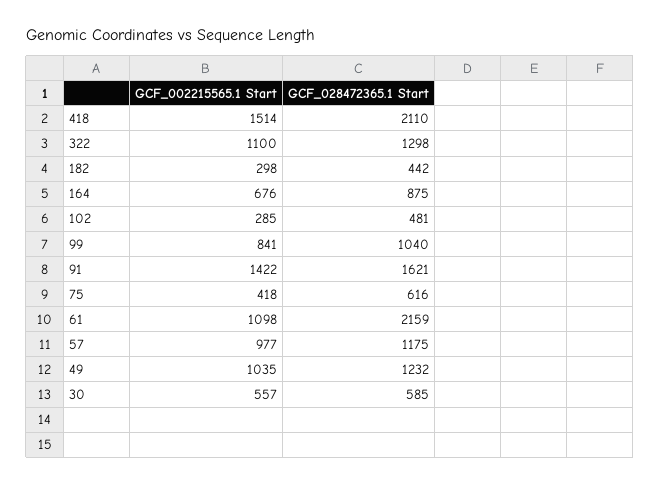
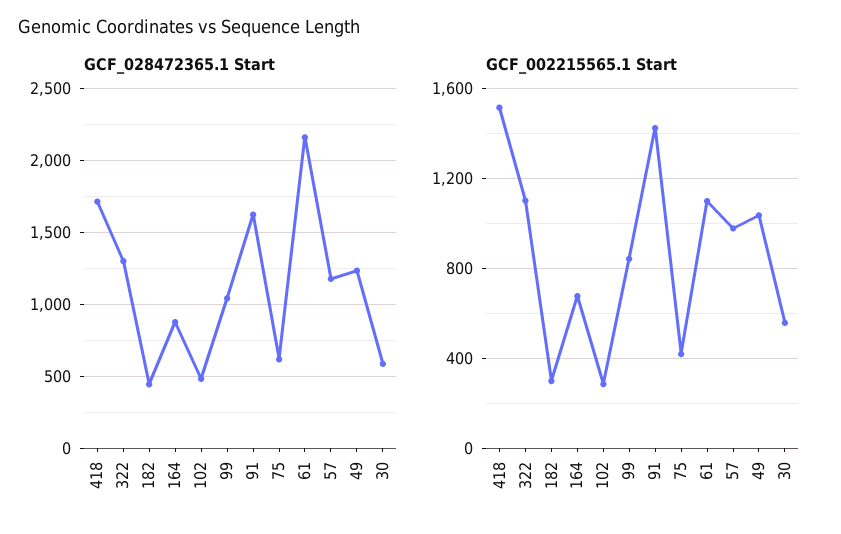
  {
    "GCF_002215565.1 Start": {
      "418": 1514,
      "322": 1100,
      "182": 298,
      "164": 676,
      "102": 285,
      "99": 841,
      "91": 1422,
      "75": 418,
      "61": 1098,
      "57": 977,
      "49": 1035,
      "30": 557
    },
    "GCF_028472365.1 Start": {
-     "418": 2110,
+     "418": 1700,
      "322": 1298,
      "182": 442,
      "164": 875,
      "102": 481,
      "99": 1040,
      "91": 1621,
      "75": 616,
      "61": 2159,
      "57": 1175,
      "49": 1232,
      "30": 585
    }
  }

